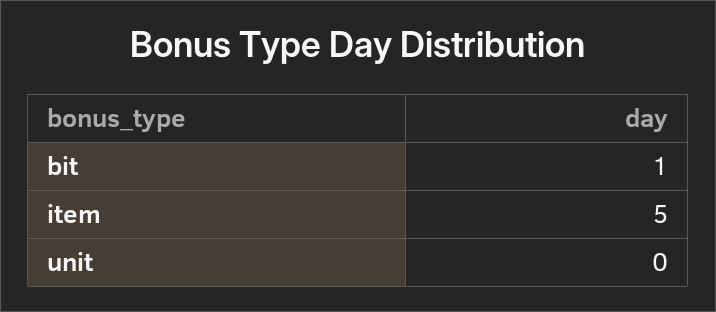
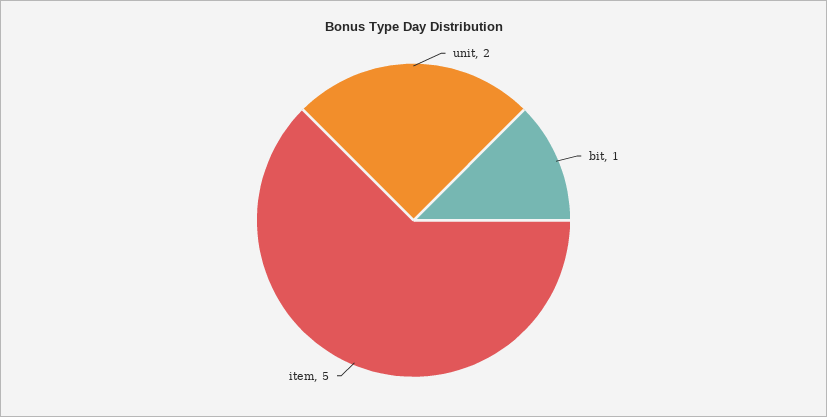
  {
    "bit": 1,
    "item": 5,
-   "unit": 0
+   "unit": 2
  }

